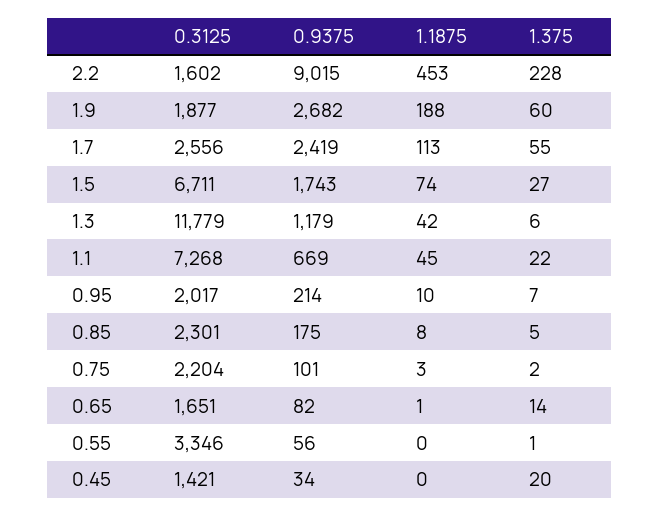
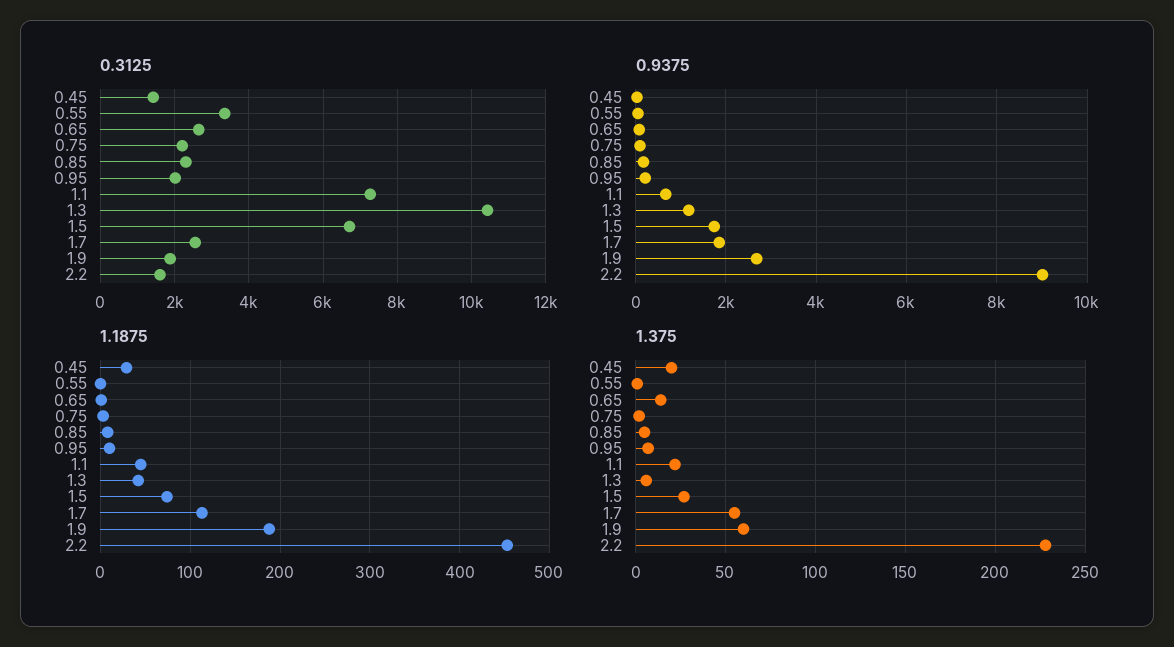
  {
    "0.3125": {
      "2.2": 1602,
      "1.9": 1877,
      "1.7": 2556,
      "1.5": 6711,
-     "1.3": 11779,
+     "1.3": 10400,
      "1.1": 7268,
      "0.95": 2017,
      "0.85": 2301,
      "0.75": 2204,
-     "0.65": 1651,
+     "0.65": 2600,
      "0.55": 3346,
      "0.45": 1421
    },
    "0.9375": {
      "2.2": 9015,
      "1.9": 2682,
-     "1.7": 2419,
+     "1.7": 1800,
      "1.5": 1743,
      "1.3": 1179,
      "1.1": 669,
      "0.95": 214,
      "0.85": 175,
      "0.75": 101,
      "0.65": 82,
      "0.55": 56,
      "0.45": 34
    },
    "1.1875": {
      "2.2": 453,
      "1.9": 188,
      "1.7": 113,
      "1.5": 74,
      "1.3": 42,
      "1.1": 45,
      "0.95": 10,
      "0.85": 8,
      "0.75": 3,
      "0.65": 1,
      "0.55": 0,
-     "0.45": 0
+     "0.45": 30
    },
    "1.375": {
      "2.2": 228,
      "1.9": 60,
      "1.7": 55,
      "1.5": 27,
      "1.3": 6,
      "1.1": 22,
      "0.95": 7,
      "0.85": 5,
      "0.75": 2,
      "0.65": 14,
      "0.55": 1,
      "0.45": 20
    }
  }

